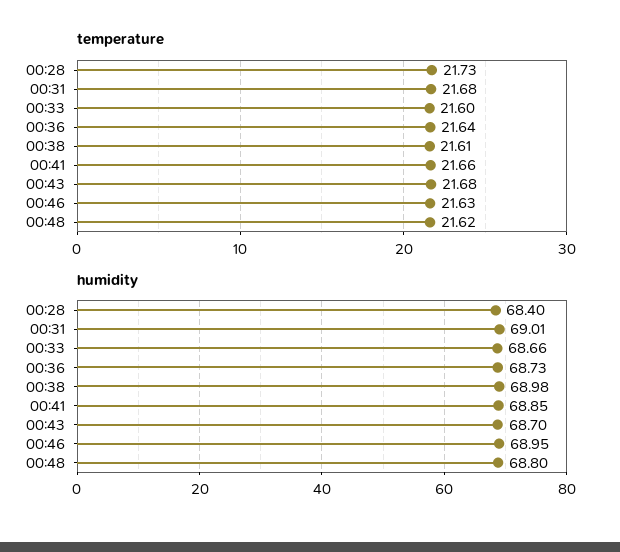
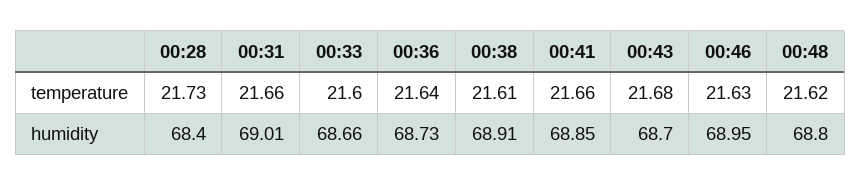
  {
    "temperature": {
      "00:28": 21.73,
-     "00:31": 21.68,
+     "00:31": 21.66,
      "00:33": 21.6,
      "00:36": 21.64,
      "00:38": 21.61,
      "00:41": 21.66,
      "00:43": 21.68,
      "00:46": 21.63,
      "00:48": 21.62
    },
    "humidity": {
      "00:28": 68.4,
      "00:31": 69.01,
      "00:33": 68.66,
      "00:36": 68.73,
-     "00:38": 68.98,
+     "00:38": 68.91,
      "00:41": 68.85,
      "00:43": 68.7,
      "00:46": 68.95,
      "00:48": 68.8
    }
  }

